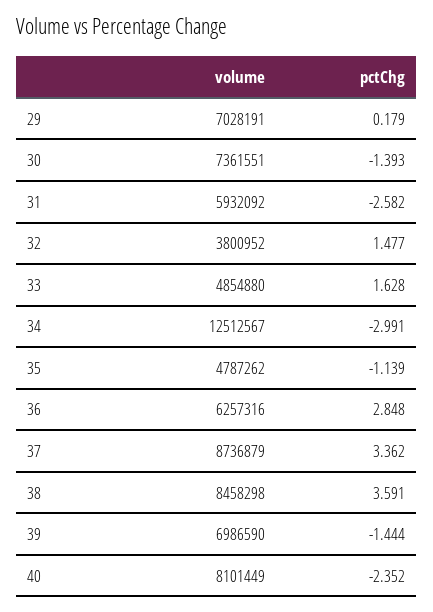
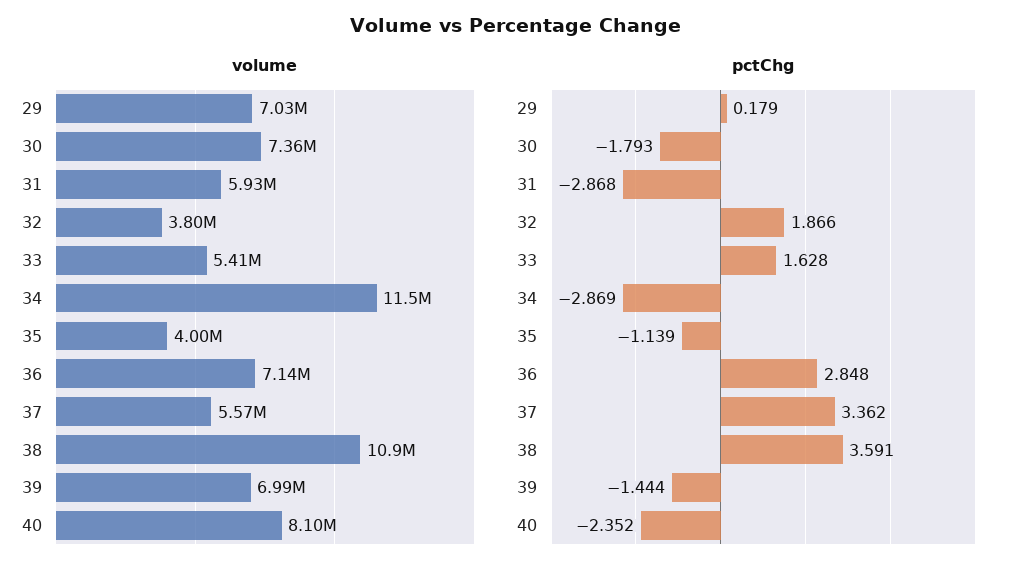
  {
    "volume": {
      "29": 7028191,
      "30": 7361551,
      "31": 5932092,
      "32": 3800952,
-     "33": 4854880,
+     "33": 5410000,
-     "34": 12512567,
+     "34": 11500000,
-     "35": 4787262,
+     "35": 4000000,
-     "36": 6257316,
+     "36": 7140000,
-     "37": 8736879,
+     "37": 5570000,
-     "38": 8458298,
+     "38": 10900000,
      "39": 6986590,
      "40": 8101449
    },
    "pctChg": {
      "29": 0.179,
-     "30": -1.393,
+     "30": -1.793,
-     "31": -2.582,
+     "31": -2.868,
-     "32": 1.477,
+     "32": 1.866,
      "33": 1.628,
-     "34": -2.991,
+     "34": -2.869,
      "35": -1.139,
      "36": 2.848,
      "37": 3.362,
      "38": 3.591,
      "39": -1.444,
      "40": -2.352
    }
  }

